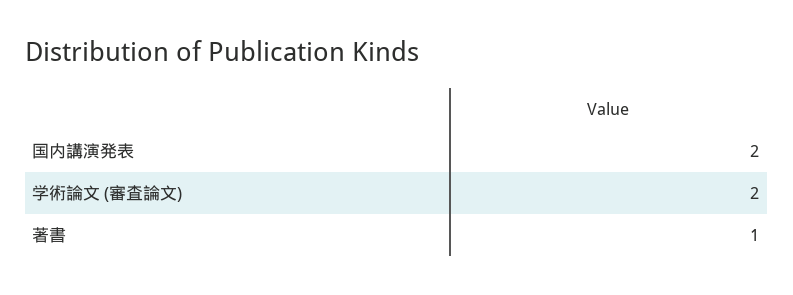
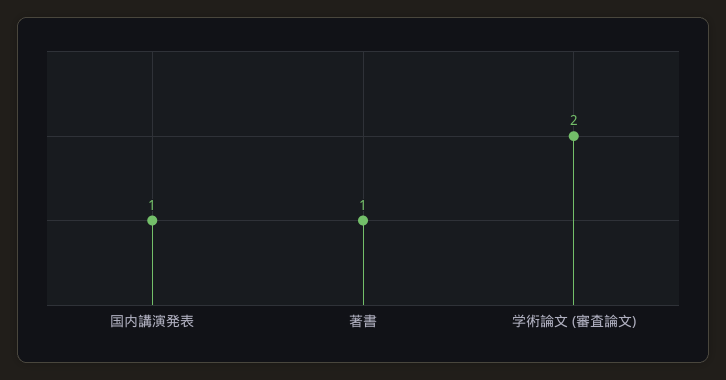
  {
-   "国内講演発表": 2,
+   "国内講演発表": 1,
    "学術論文 (審査論文)": 2,
    "著書": 1
  }

